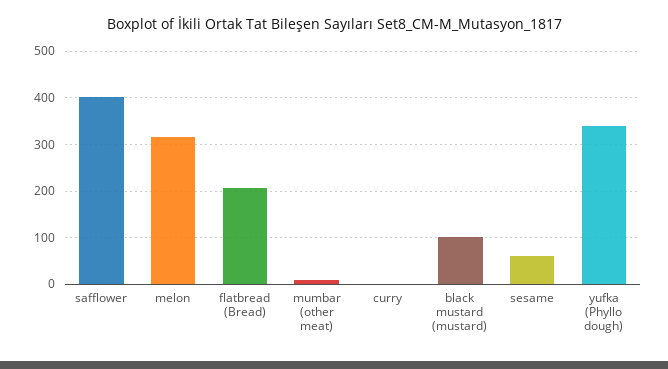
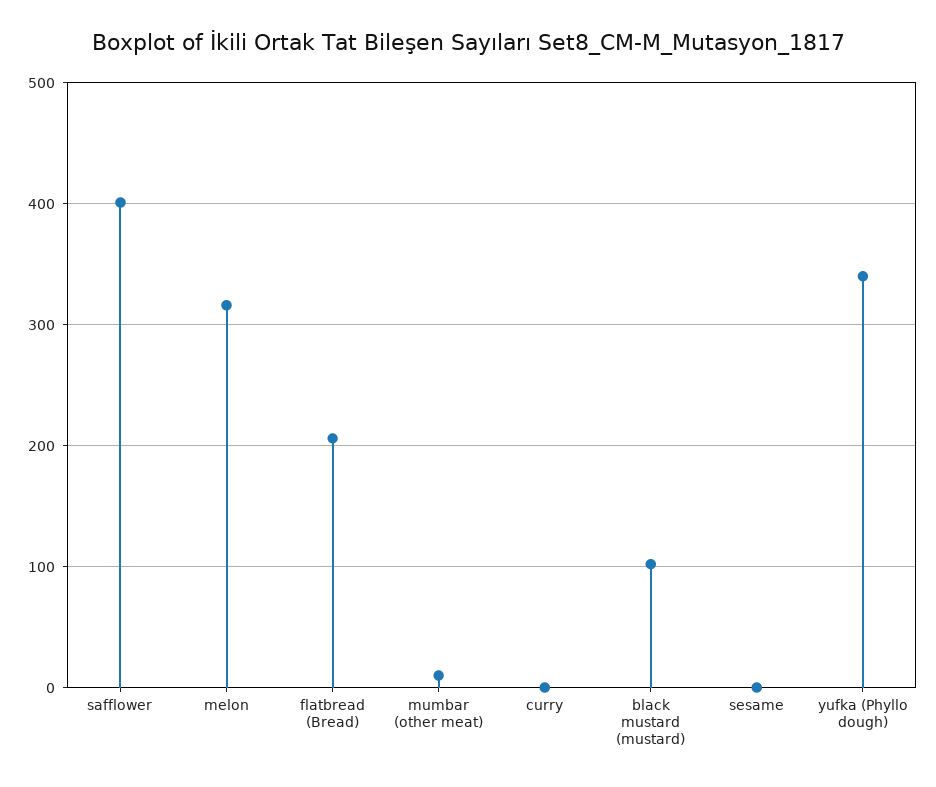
  {
    "safflower": 400,
    "melon": 320,
    "flatbread (Bread)": 210,
    "mumbar (other meat)": 10,
    "curry": 0,
    "black mustard (mustard)": 100,
-   "sesame": 60,
+   "sesame": 0,
    "yufka (Phyllo dough)": 340
  }

